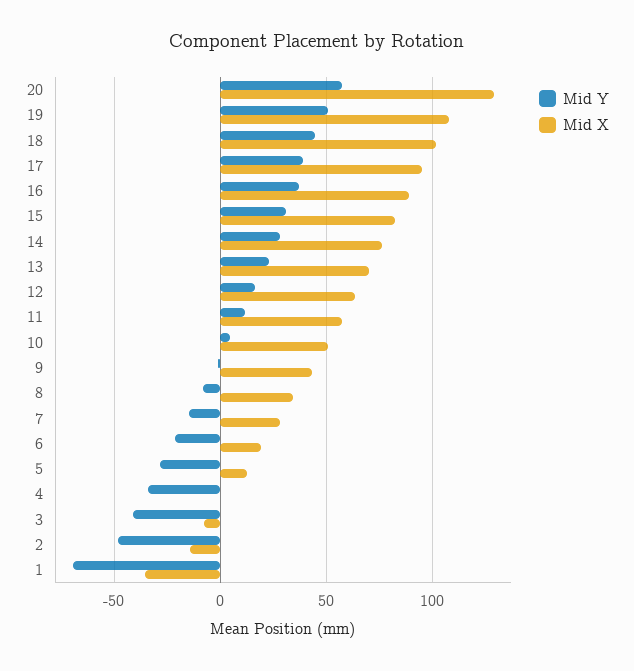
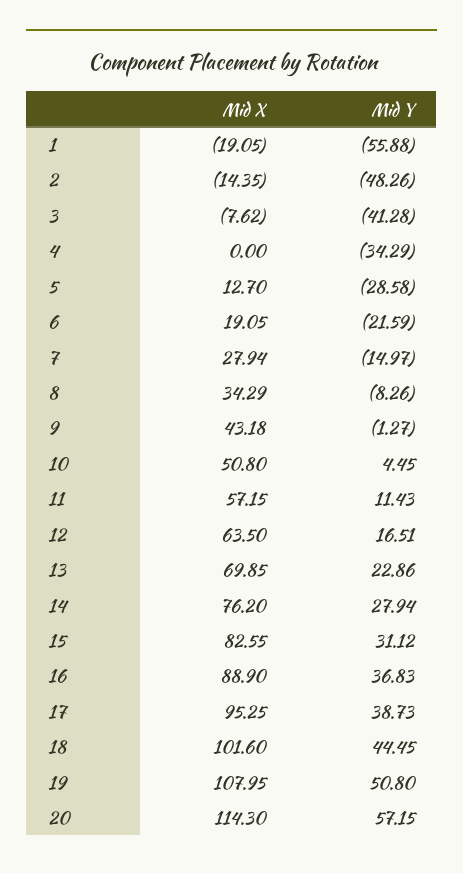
  {
    "Mid Y": {
      "20": 57.15,
      "19": 50.8,
      "18": 44.45,
      "17": 38.73,
      "16": 36.83,
      "15": 31.12,
      "14": 27.94,
      "13": 22.86,
      "12": 16.51,
      "11": 11.43,
      "10": 4.45,
      "9": -1.27,
      "8": -8.26,
      "7": -14.97,
      "6": -21.59,
      "5": -28.58,
      "4": -34.29,
      "3": -41.28,
      "2": -48.26,
-     "1": -70
+     "1": -55.88
    },
    "Mid X": {
-     "20": 130,
+     "20": 114.3,
      "19": 107.95,
      "18": 101.6,
      "17": 95.25,
      "16": 88.9,
      "15": 82.55,
      "14": 76.2,
      "13": 69.85,
      "12": 63.5,
      "11": 57.15,
      "10": 50.8,
      "9": 43.18,
      "8": 34.29,
      "7": 27.94,
      "6": 19.05,
      "5": 12.7,
      "4": 0,
      "3": -7.62,
      "2": -14.35,
-     "1": -35
+     "1": -19.05
    }
  }

